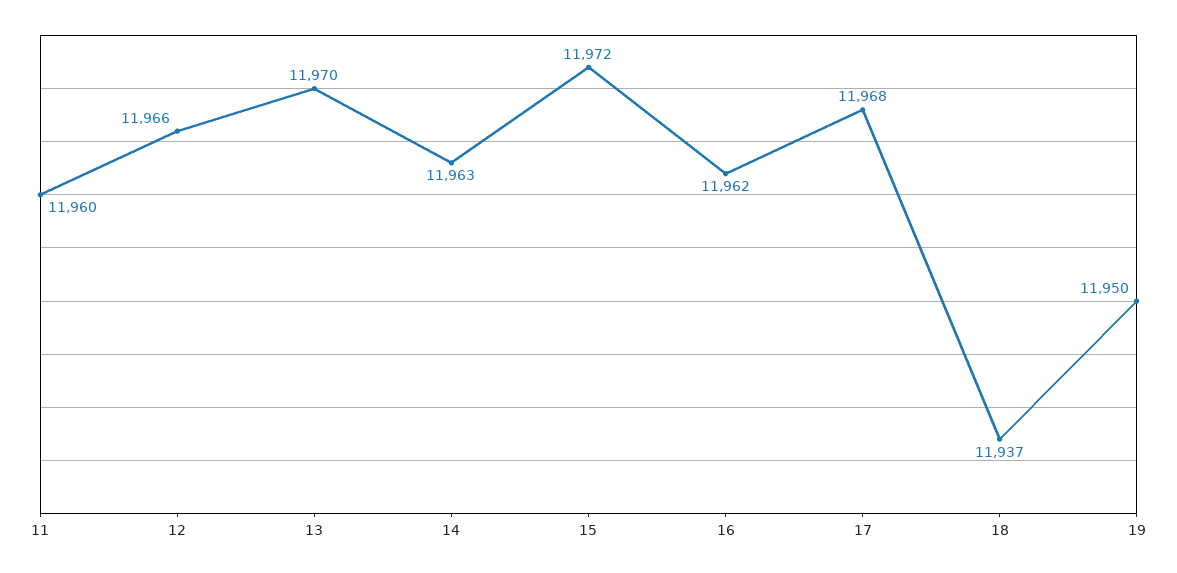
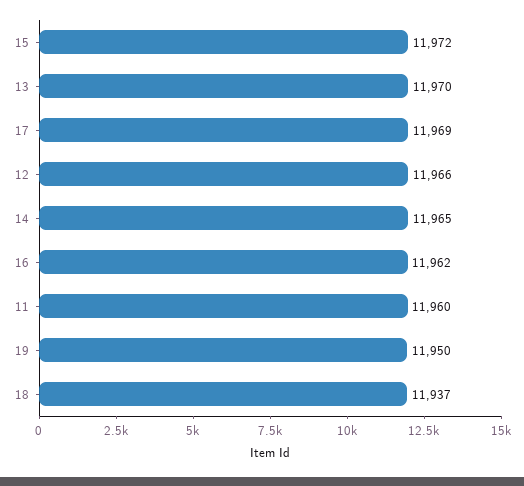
  {
    "11": 11960,
    "12": 11966,
    "13": 11970,
-   "14": 11963,
+   "14": 11965,
    "15": 11972,
    "16": 11962,
-   "17": 11968,
+   "17": 11969,
    "18": 11937,
    "19": 11950
  }

